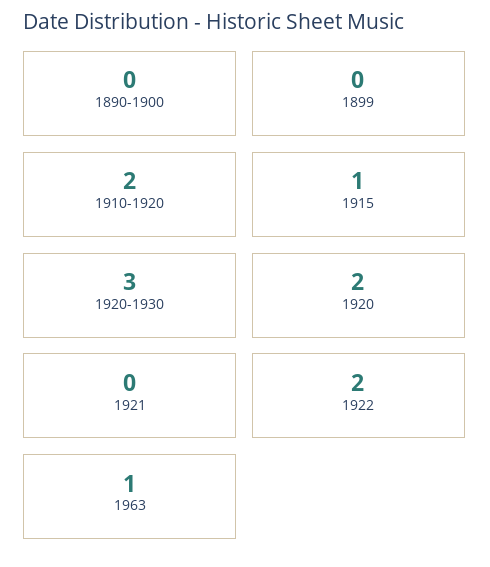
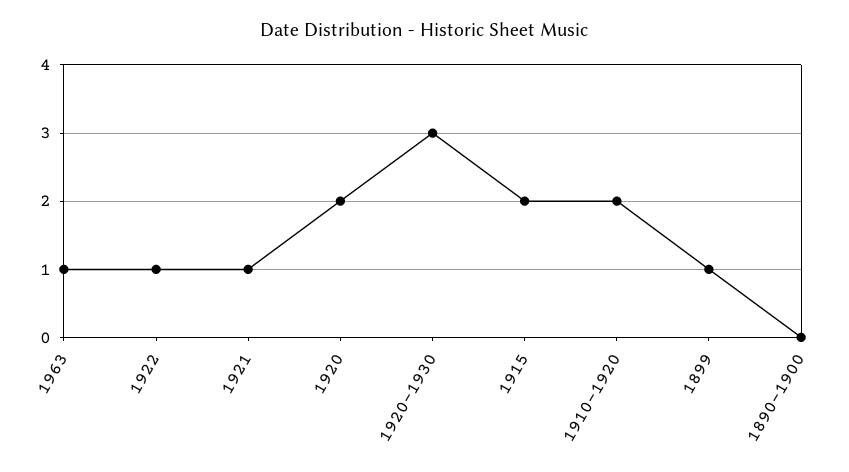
  {
    "1890-1900": 0,
-   "1899": 0,
+   "1899": 1,
    "1910-1920": 2,
-   "1915": 1,
+   "1915": 2,
    "1920-1930": 3,
    "1920": 2,
-   "1921": 0,
+   "1921": 1,
-   "1922": 2,
+   "1922": 1,
    "1963": 1
  }

